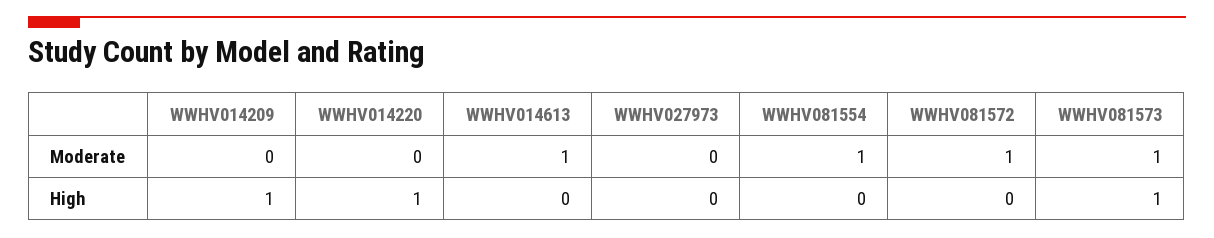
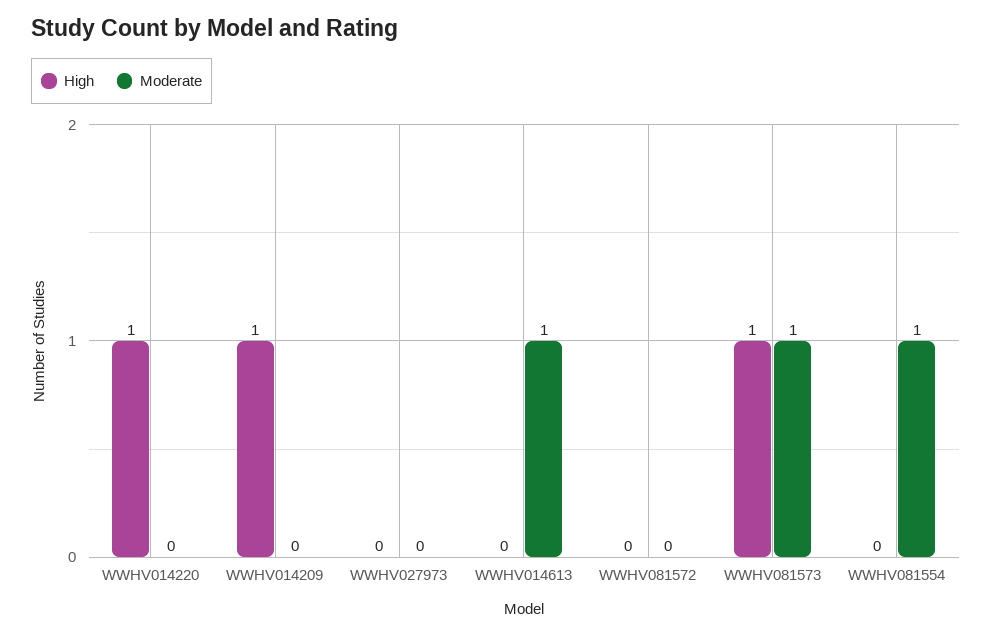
  {
    "Moderate": {
      "WWHV014209": 0,
      "WWHV014220": 0,
      "WWHV014613": 1,
      "WWHV027973": 0,
      "WWHV081554": 1,
-     "WWHV081572": 1,
+     "WWHV081572": 0,
      "WWHV081573": 1
    },
    "High": {
      "WWHV014209": 1,
      "WWHV014220": 1,
      "WWHV014613": 0,
      "WWHV027973": 0,
      "WWHV081554": 0,
      "WWHV081572": 0,
      "WWHV081573": 1
    }
  }

